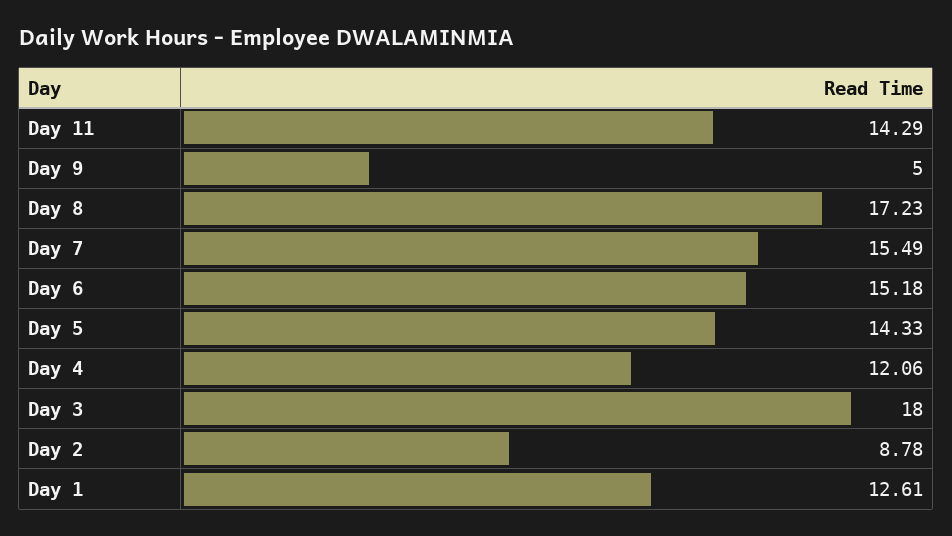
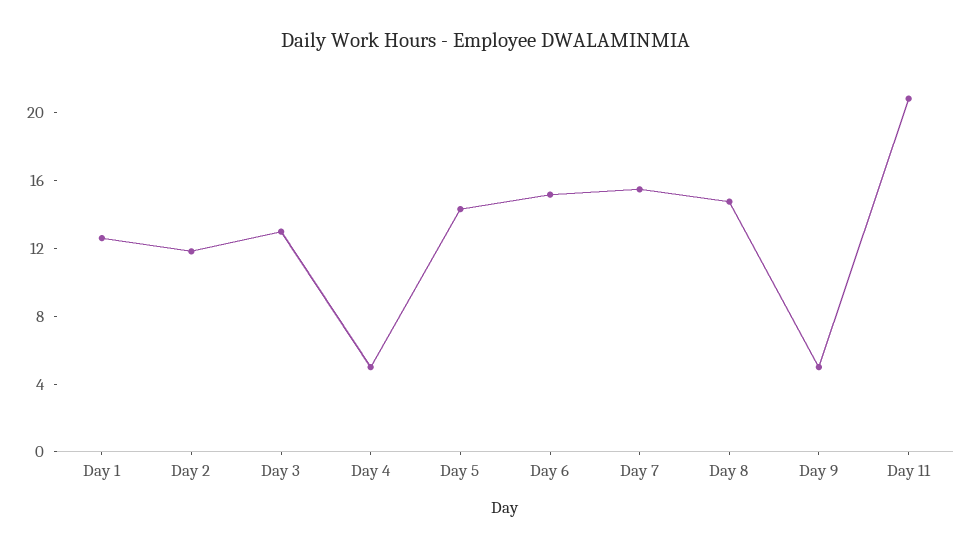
  {
-   "Day 11": 14.29,
+   "Day 11": 21,
    "Day 9": 5,
-   "Day 8": 17.23,
+   "Day 8": 15,
    "Day 7": 15.49,
    "Day 6": 15.18,
    "Day 5": 14.33,
-   "Day 4": 12.06,
+   "Day 4": 5,
-   "Day 3": 18,
+   "Day 3": 13,
-   "Day 2": 8.78,
+   "Day 2": 12,
    "Day 1": 12.61
  }

